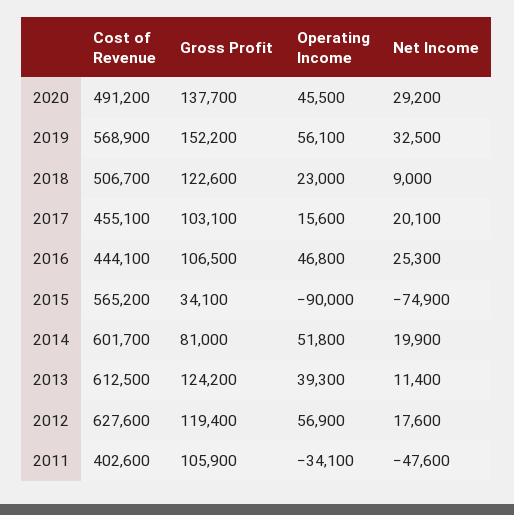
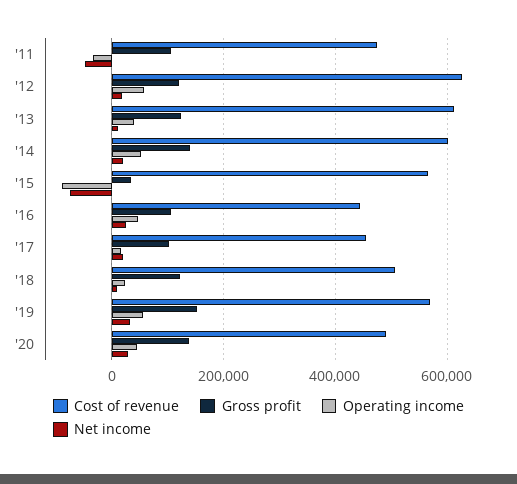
  {
    "Cost of Revenue": {
      "2020": 491200,
      "2019": 568900,
      "2018": 506700,
      "2017": 455100,
      "2016": 444100,
      "2015": 565200,
      "2014": 601700,
      "2013": 612500,
      "2012": 627600,
-     "2011": 402600
+     "2011": 480000
    },
    "Gross Profit": {
      "2020": 137700,
      "2019": 152200,
      "2018": 122600,
      "2017": 103100,
      "2016": 106500,
      "2015": 34100,
-     "2014": 81000,
+     "2014": 140000,
      "2013": 124200,
      "2012": 119400,
      "2011": 105900
    },
    "Operating Income": {
      "2020": 45500,
      "2019": 56100,
      "2018": 23000,
      "2017": 15600,
      "2016": 46800,
      "2015": -90000,
      "2014": 51800,
      "2013": 39300,
      "2012": 56900,
      "2011": -34100
    },
    "Net Income": {
      "2020": 29200,
      "2019": 32500,
      "2018": 9000,
      "2017": 20100,
      "2016": 25300,
      "2015": -74900,
      "2014": 19900,
      "2013": 11400,
      "2012": 17600,
      "2011": -47600
    }
  }

